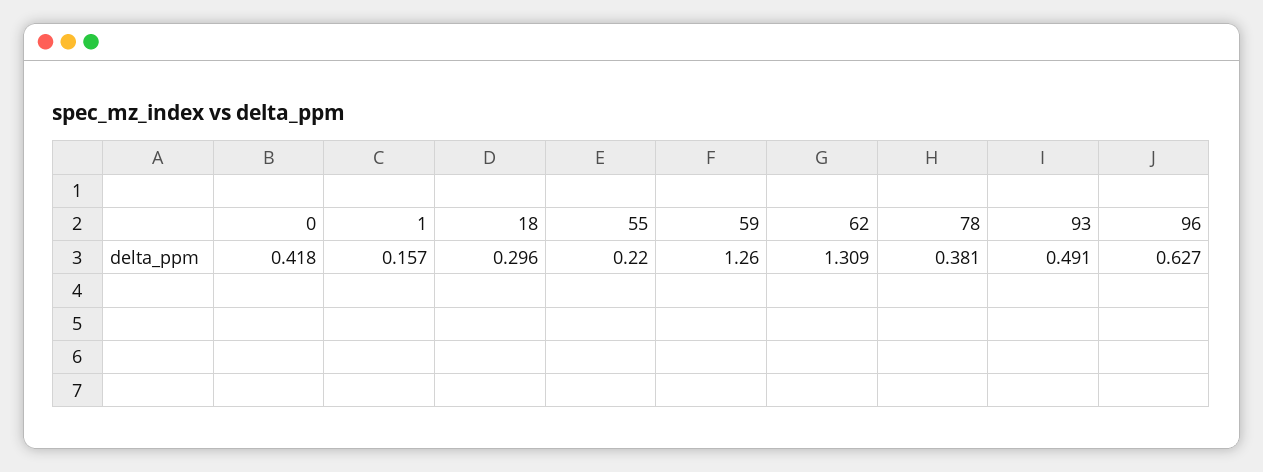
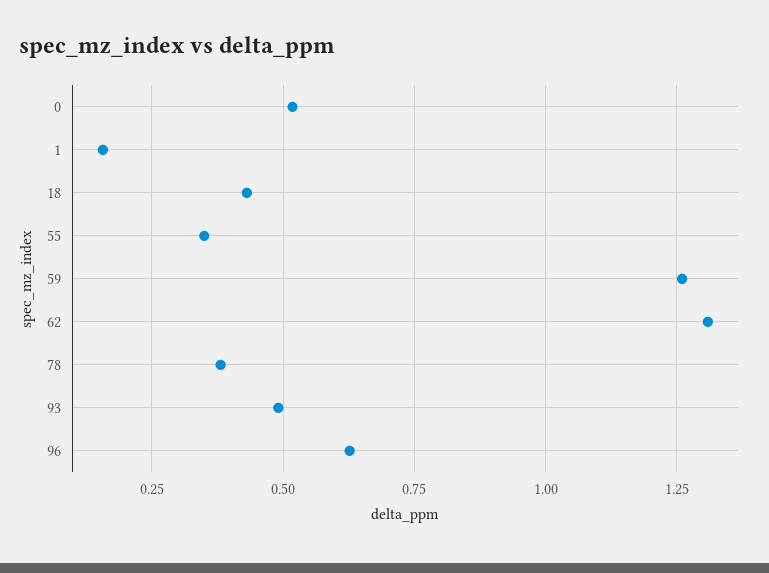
  {
-   "0": 0.418,
+   "0": 0.525,
    "1": 0.157,
-   "18": 0.296,
+   "18": 0.425,
-   "55": 0.22,
+   "55": 0.35,
    "59": 1.26,
    "62": 1.309,
    "78": 0.381,
    "93": 0.491,
    "96": 0.627
  }

